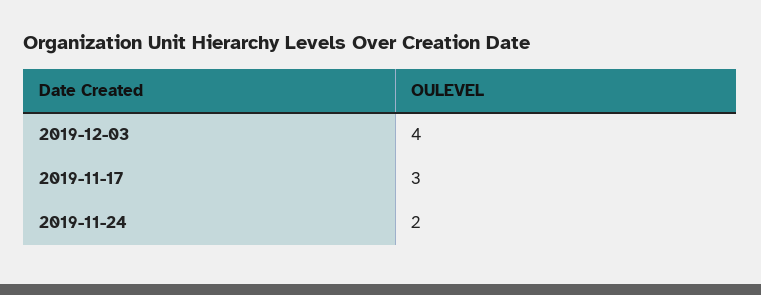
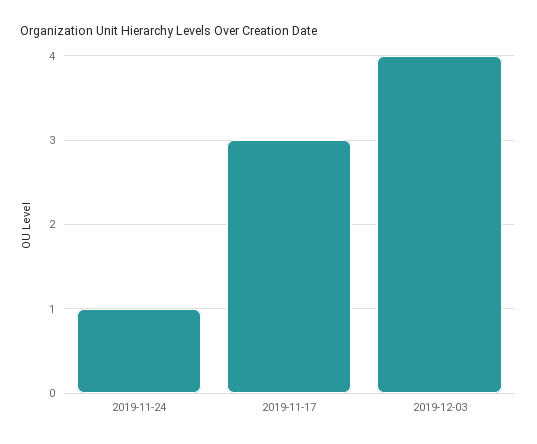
  {
    "2019-12-03": 4,
    "2019-11-17": 3,
-   "2019-11-24": 2
+   "2019-11-24": 1
  }

